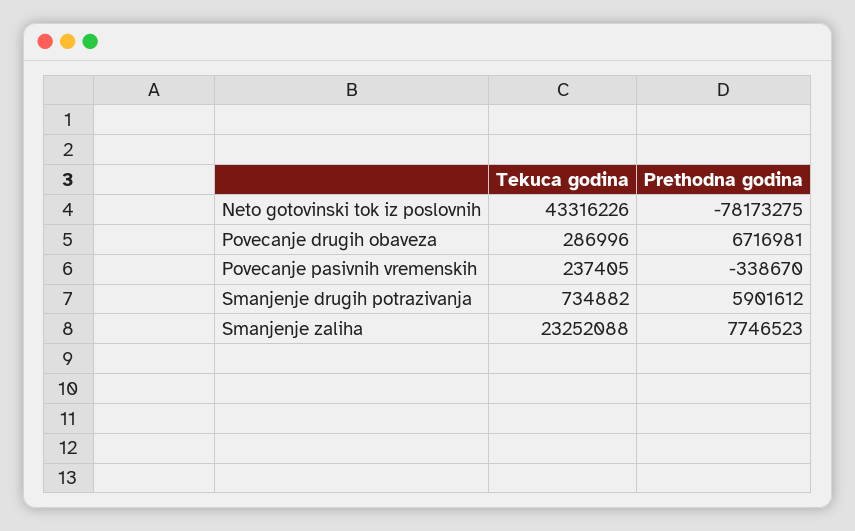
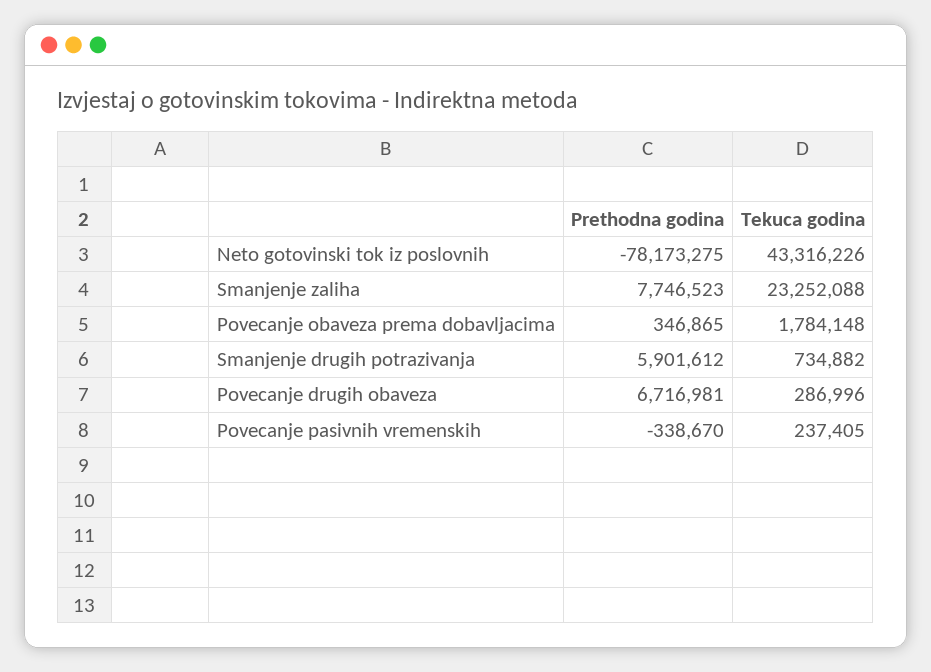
  {
    "Tekuca godina": {
      "Neto gotovinski tok iz poslovnih": 43316226,
      "Povecanje drugih obaveza": 286996,
      "Povecanje pasivnih vremenskih": 237405,
      "Smanjenje drugih potrazivanja": 734882,
-     "Smanjenje zaliha": 23252088
+     "Smanjenje zaliha": 23252088,
+     "Povecanje obaveza prema dobavljacima": 1784148
    },
    "Prethodna godina": {
      "Neto gotovinski tok iz poslovnih": -78173275,
      "Povecanje drugih obaveza": 6716981,
      "Povecanje pasivnih vremenskih": -338670,
      "Smanjenje drugih potrazivanja": 5901612,
-     "Smanjenje zaliha": 7746523
+     "Smanjenje zaliha": 7746523,
+     "Povecanje obaveza prema dobavljacima": 346865
    }
  }

